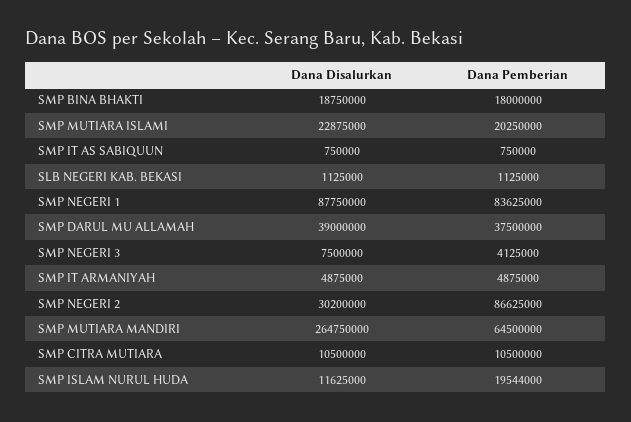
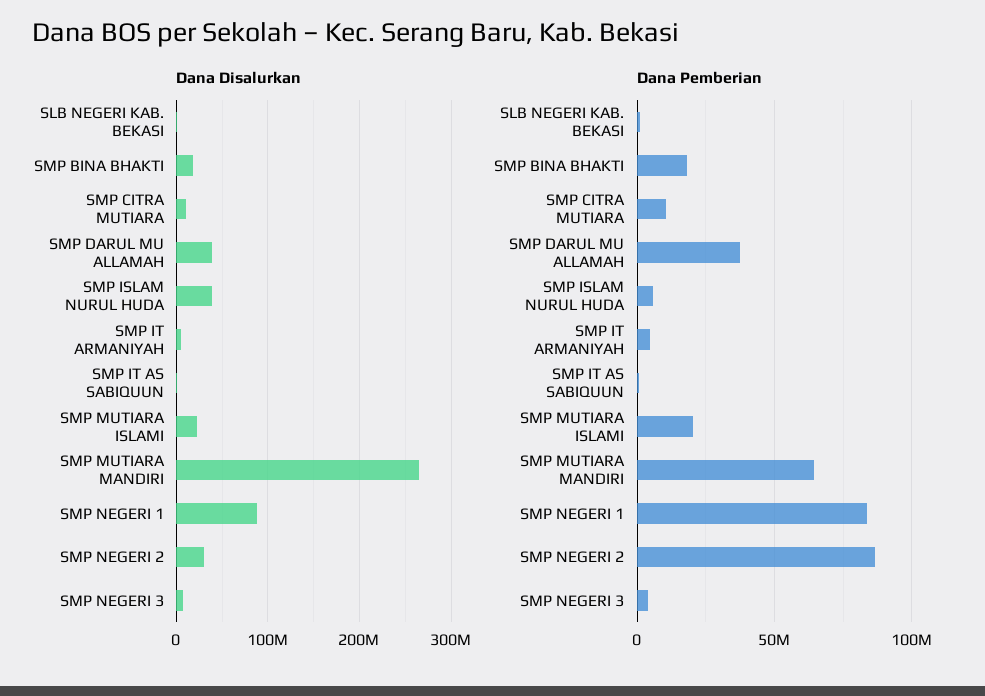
  {
    "Dana Disalurkan": {
      "SMP BINA BHAKTI": 18750000,
      "SMP MUTIARA ISLAMI": 22875000,
      "SMP IT AS SABIQUUN": 750000,
      "SLB NEGERI KAB. BEKASI": 1125000,
      "SMP NEGERI 1": 87750000,
      "SMP DARUL MU ALLAMAH": 39000000,
      "SMP NEGERI 3": 7500000,
      "SMP IT ARMANIYAH": 4875000,
      "SMP NEGERI 2": 30200000,
      "SMP MUTIARA MANDIRI": 264750000,
      "SMP CITRA MUTIARA": 10500000,
-     "SMP ISLAM NURUL HUDA": 11625000
+     "SMP ISLAM NURUL HUDA": 40000000
    },
    "Dana Pemberian": {
      "SMP BINA BHAKTI": 18000000,
      "SMP MUTIARA ISLAMI": 20250000,
      "SMP IT AS SABIQUUN": 750000,
      "SLB NEGERI KAB. BEKASI": 1125000,
      "SMP NEGERI 1": 83625000,
      "SMP DARUL MU ALLAMAH": 37500000,
      "SMP NEGERI 3": 4125000,
      "SMP IT ARMANIYAH": 4875000,
      "SMP NEGERI 2": 86625000,
      "SMP MUTIARA MANDIRI": 64500000,
      "SMP CITRA MUTIARA": 10500000,
-     "SMP ISLAM NURUL HUDA": 19544000
+     "SMP ISLAM NURUL HUDA": 5000000
    }
  }

